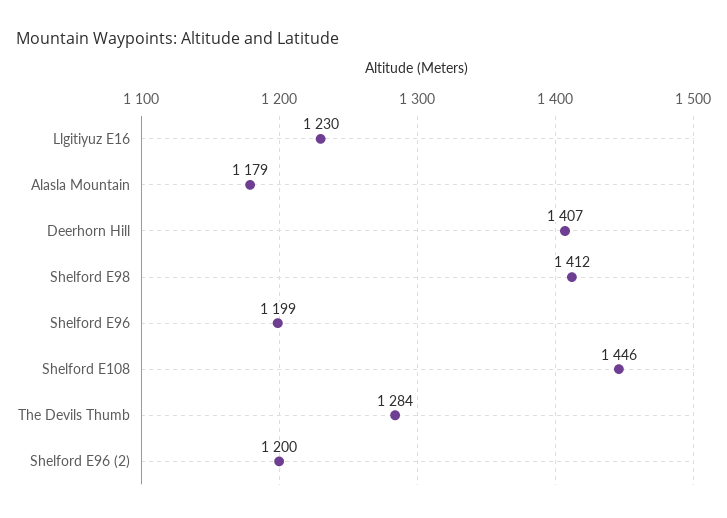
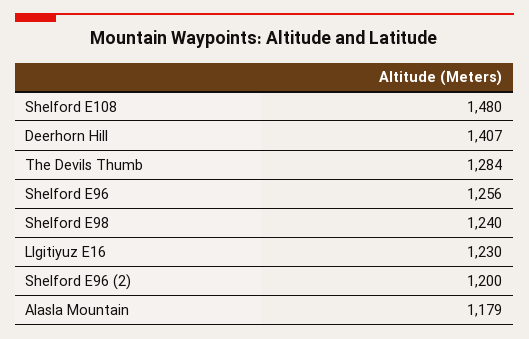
  {
    "Llgitiyuz E16": 1230,
    "Alasla Mountain": 1179,
    "Deerhorn Hill": 1407,
-   "Shelford E98": 1412,
+   "Shelford E98": 1240,
-   "Shelford E96": 1199,
+   "Shelford E96": 1256,
-   "Shelford E108": 1446,
+   "Shelford E108": 1480,
    "The Devils Thumb": 1284,
    "Shelford E96 (2)": 1200
  }

